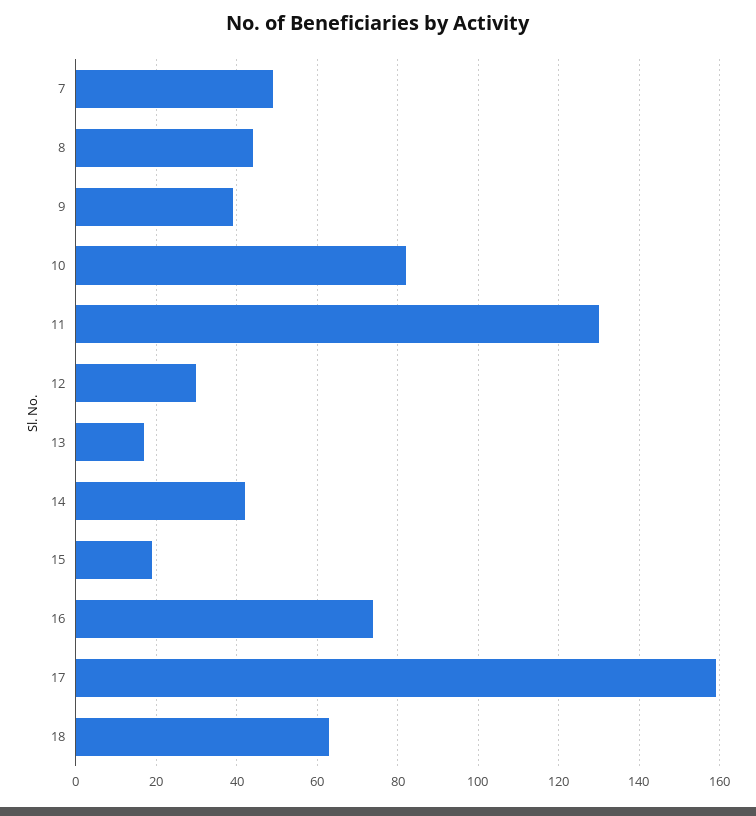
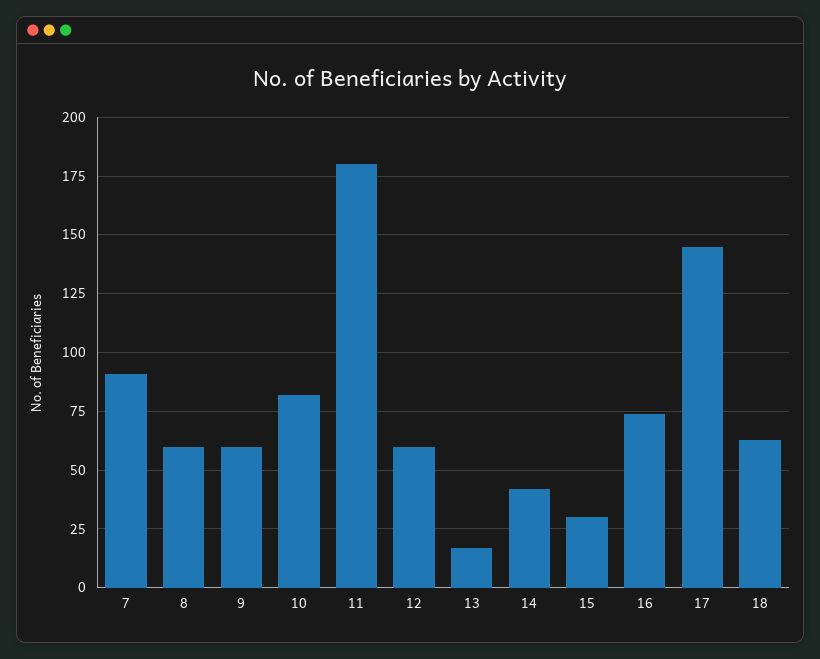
  {
-   "7": 50,
+   "7": 90,
-   "8": 45,
+   "8": 60,
-   "9": 40,
+   "9": 60,
    "10": 80,
-   "11": 130,
+   "11": 180,
-   "12": 30,
+   "12": 60,
    "13": 15,
    "14": 40,
-   "15": 20,
+   "15": 30,
    "16": 75,
-   "17": 160,
+   "17": 145,
    "18": 65
  }

